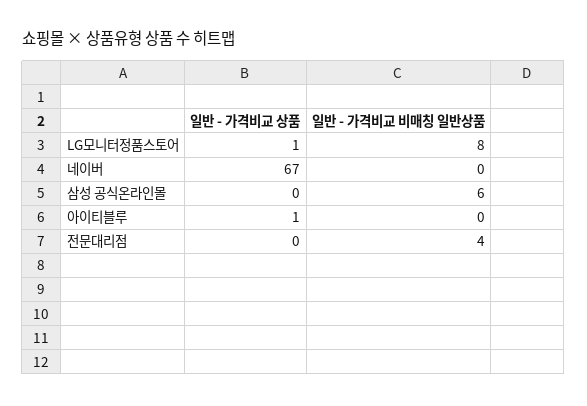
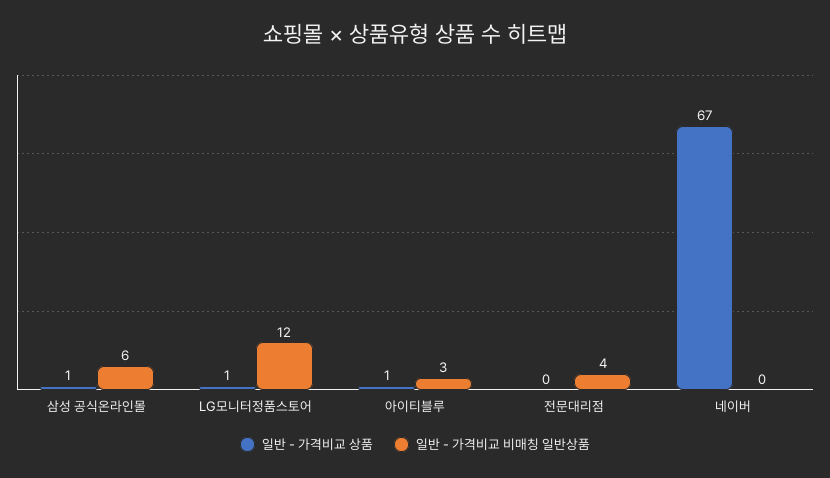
  {
    "일반 - 가격비교 상품": {
      "LG모니터정품스토어": 1,
      "네이버": 67,
-     "삼성 공식온라인몰": 0,
+     "삼성 공식온라인몰": 1,
      "아이티블루": 1,
      "전문대리점": 0
    },
    "일반 - 가격비교 비매칭 일반상품": {
-     "LG모니터정품스토어": 8,
+     "LG모니터정품스토어": 12,
      "네이버": 0,
      "삼성 공식온라인몰": 6,
-     "아이티블루": 0,
+     "아이티블루": 3,
      "전문대리점": 4
    }
  }

